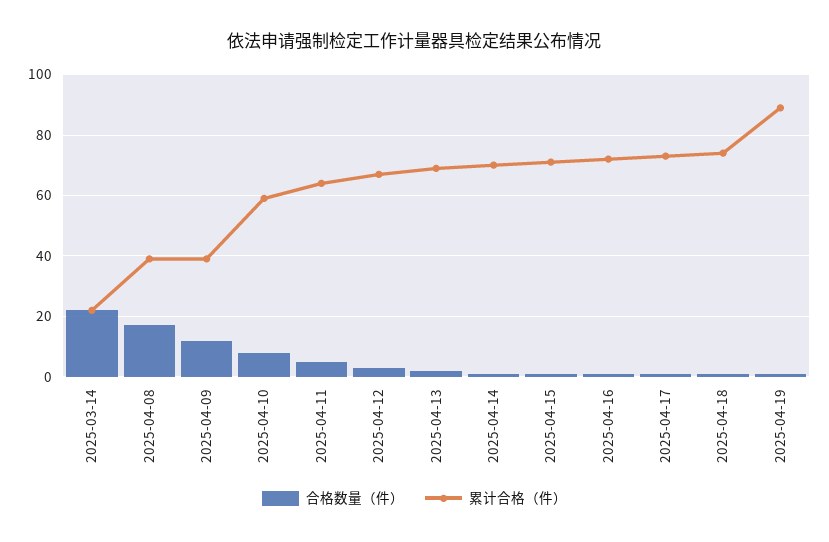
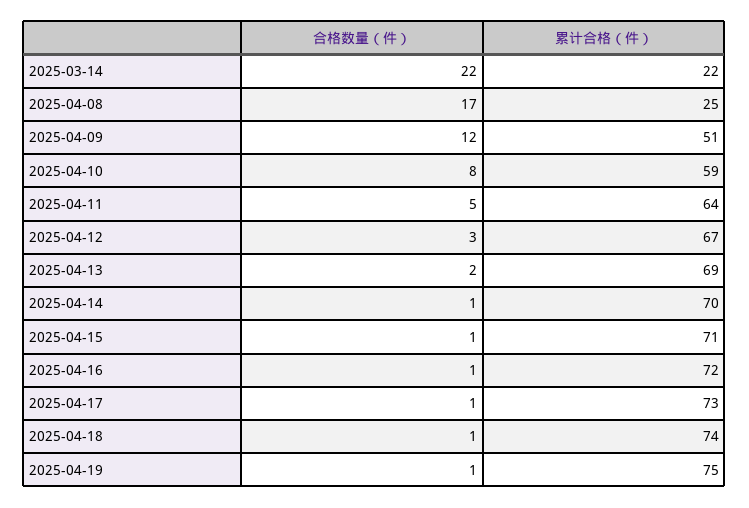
  {
    "合格数量（件）": {
      "2025-03-14": 22,
      "2025-04-08": 17,
      "2025-04-09": 12,
      "2025-04-10": 8,
      "2025-04-11": 5,
      "2025-04-12": 3,
      "2025-04-13": 2,
      "2025-04-14": 1,
      "2025-04-15": 1,
      "2025-04-16": 1,
      "2025-04-17": 1,
      "2025-04-18": 1,
      "2025-04-19": 1
    },
    "累计合格（件）": {
      "2025-03-14": 22,
-     "2025-04-08": 40,
+     "2025-04-08": 25,
-     "2025-04-09": 40,
+     "2025-04-09": 51,
      "2025-04-10": 59,
      "2025-04-11": 64,
      "2025-04-12": 67,
      "2025-04-13": 69,
      "2025-04-14": 70,
      "2025-04-15": 71,
      "2025-04-16": 72,
      "2025-04-17": 73,
      "2025-04-18": 74,
-     "2025-04-19": 90
+     "2025-04-19": 75
    }
  }

